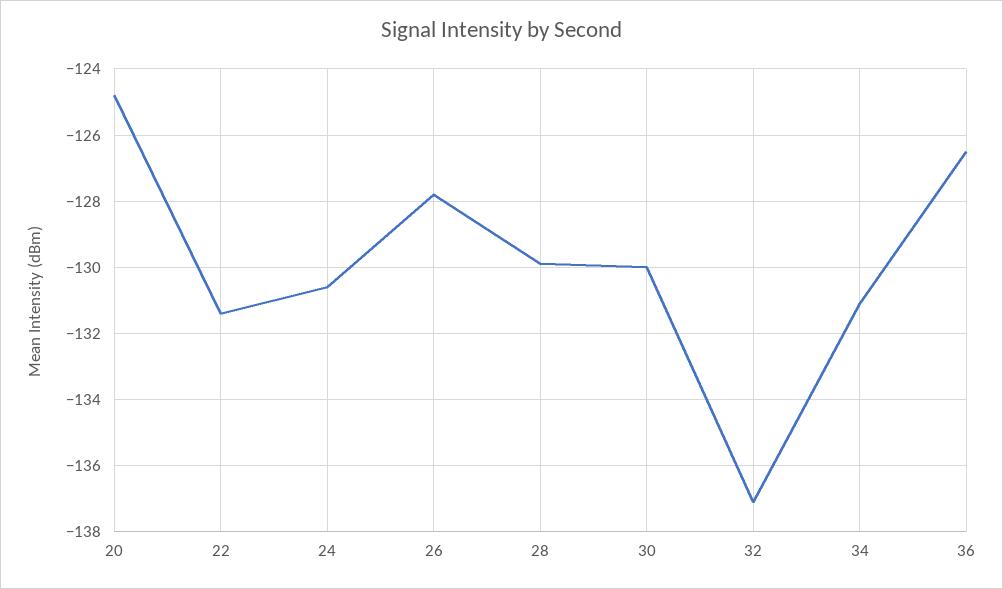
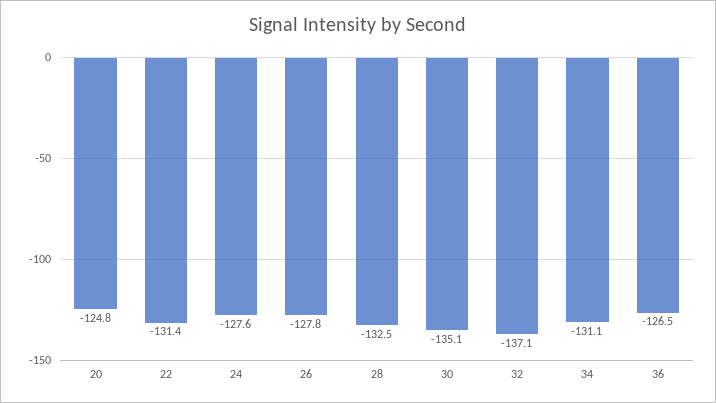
  {
    "20": -124.8,
    "22": -131.4,
-   "24": -130.5,
+   "24": -127.6,
    "26": -127.8,
-   "28": -130,
+   "28": -132.5,
-   "30": -130,
+   "30": -135.1,
    "32": -137.1,
    "34": -131.1,
    "36": -126.5
  }

